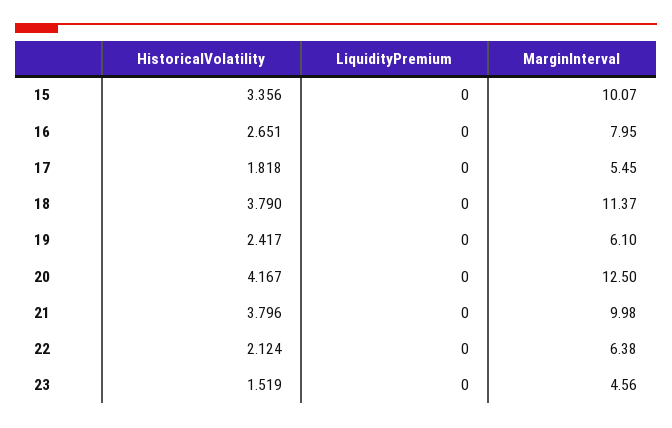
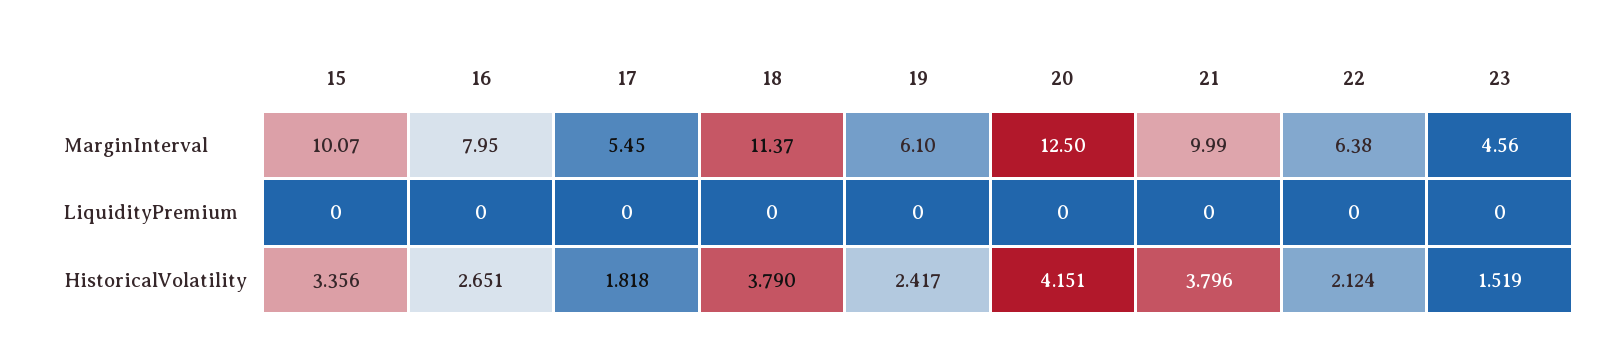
  {
    "HistoricalVolatility": {
      "15": 3.356,
      "16": 2.651,
      "17": 1.818,
      "18": 3.79,
      "19": 2.417,
-     "20": 4.167,
+     "20": 4.151,
      "21": 3.796,
      "22": 2.124,
      "23": 1.519
    },
    "LiquidityPremium": {
      "15": 0,
      "16": 0,
      "17": 0,
      "18": 0,
      "19": 0,
      "20": 0,
      "21": 0,
      "22": 0,
      "23": 0
    },
    "MarginInterval": {
      "15": 10.07,
      "16": 7.95,
      "17": 5.45,
      "18": 11.37,
      "19": 6.1,
      "20": 12.5,
-     "21": 9.98,
+     "21": 9.99,
      "22": 6.38,
      "23": 4.56
    }
  }

